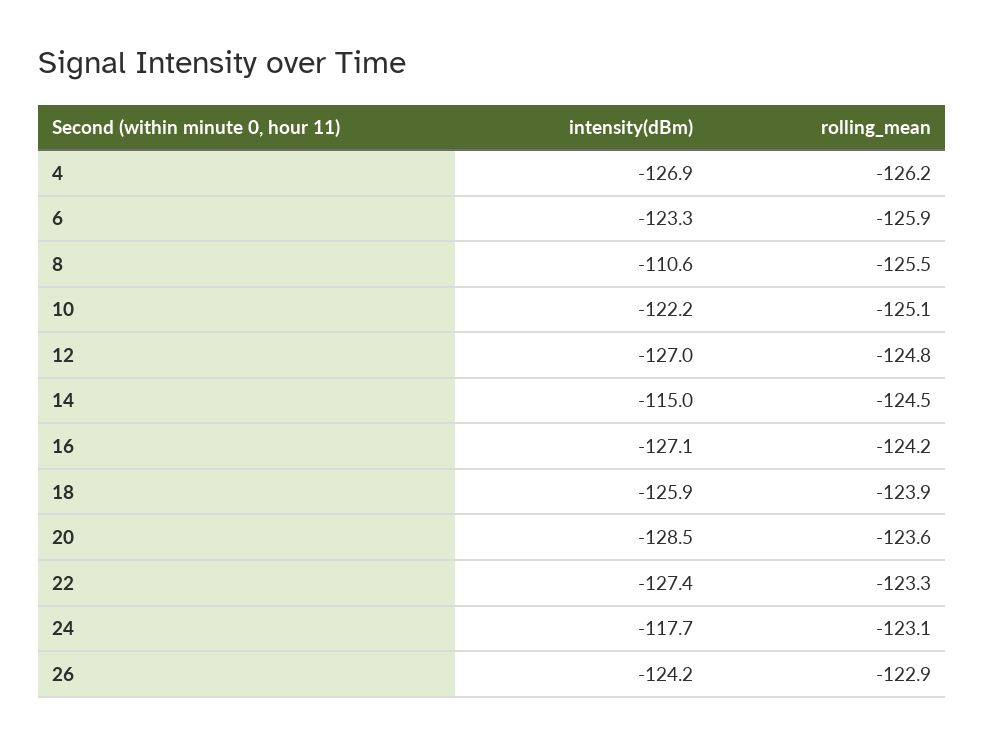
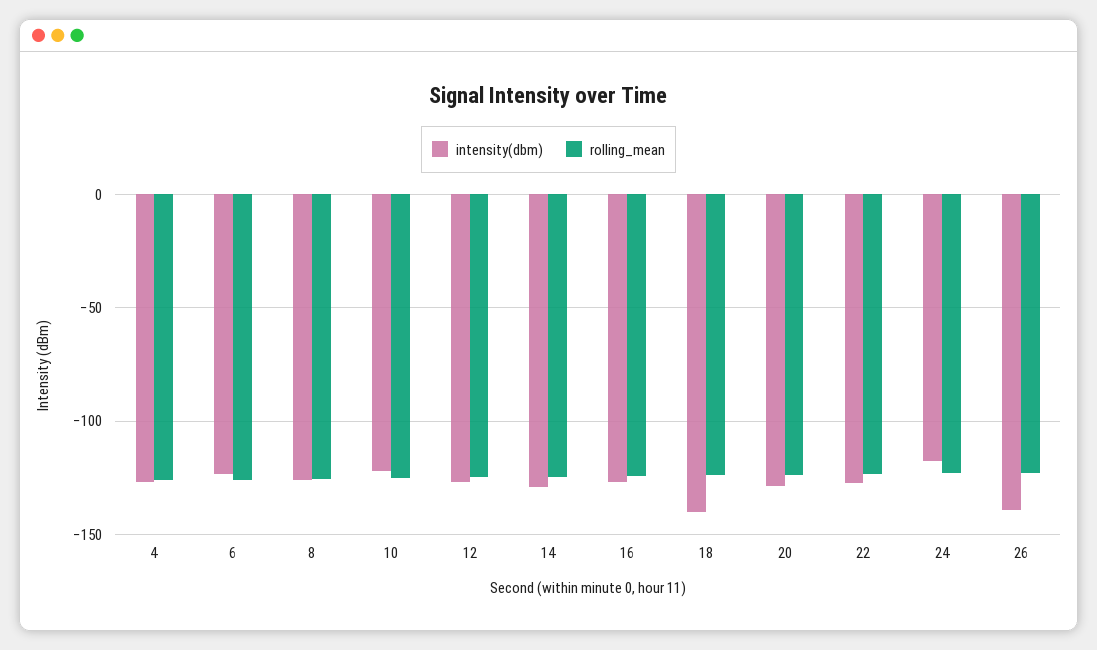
  {
    "intensity(dBm)": {
      "4": -126.9,
      "6": -123.3,
-     "8": -110.6,
+     "8": -125,
      "10": -122.2,
      "12": -127,
-     "14": -115,
+     "14": -130,
      "16": -127.1,
-     "18": -125.9,
+     "18": -140,
      "20": -128.5,
      "22": -127.4,
      "24": -117.7,
-     "26": -124.2
+     "26": -140
    },
    "rolling_mean": {
      "4": -126.2,
      "6": -125.9,
      "8": -125.5,
      "10": -125.1,
      "12": -124.8,
      "14": -124.5,
      "16": -124.2,
      "18": -123.9,
      "20": -123.6,
      "22": -123.3,
      "24": -123.1,
      "26": -122.9
    }
  }

